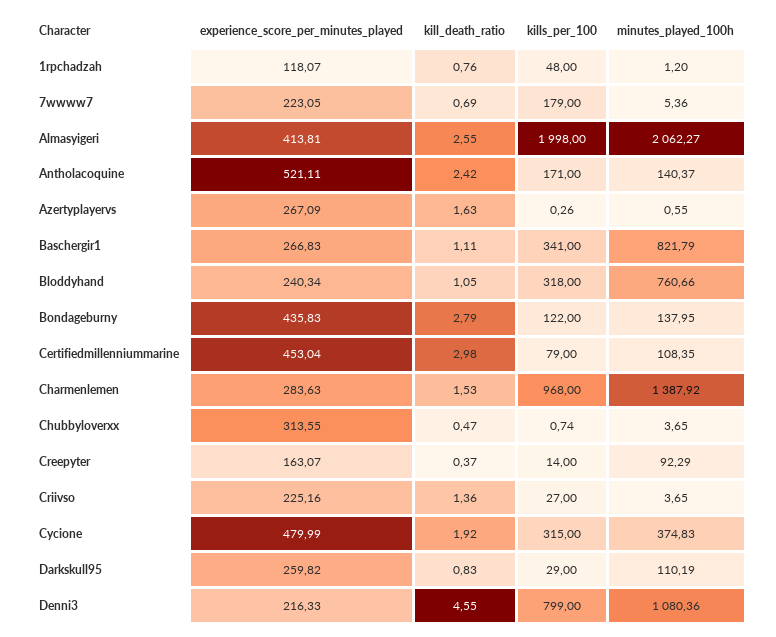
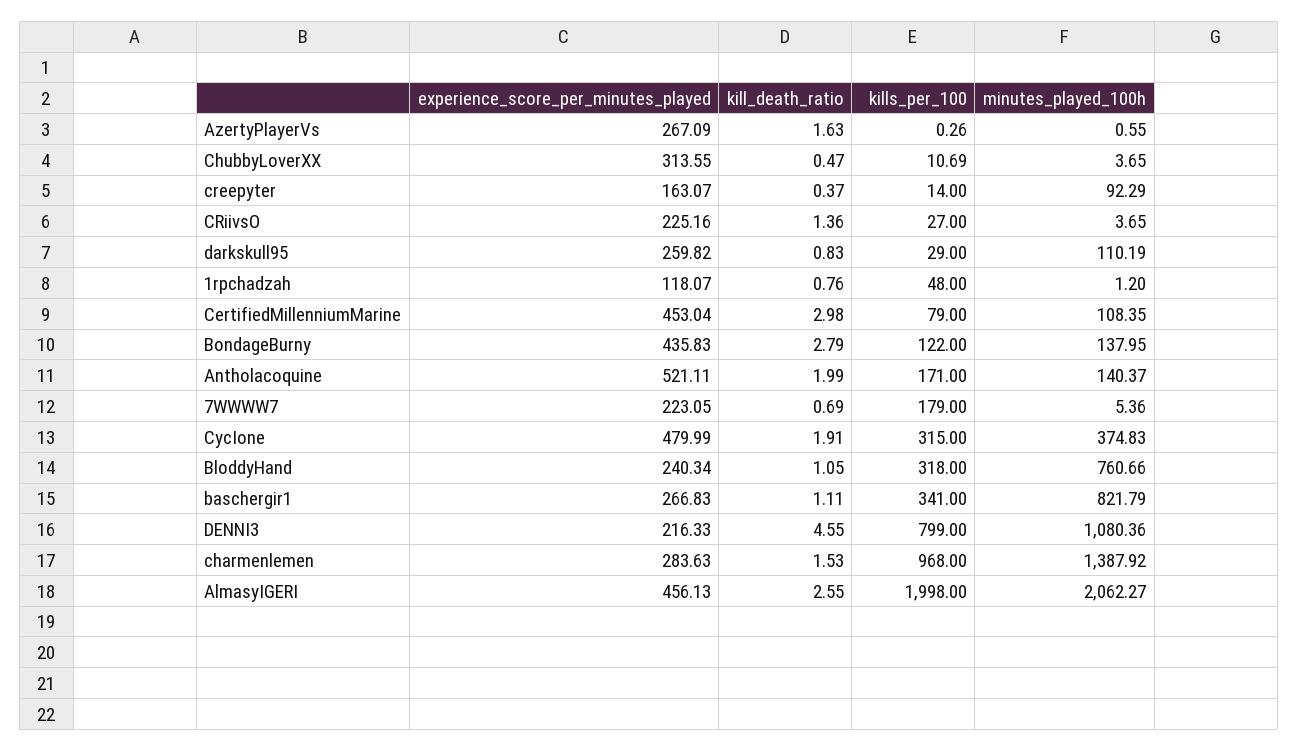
  {
    "experience_score_per_minutes_played": {
      "1rpchadzah": 118.07,
      "7wwww7": 223.05,
-     "Almasyigeri": 413.81,
+     "Almasyigeri": 456.13,
      "Antholacoquine": 521.11,
      "Azertyplayervs": 267.09,
      "Baschergir1": 266.83,
      "Bloddyhand": 240.34,
      "Bondageburny": 435.83,
      "Certifiedmillenniummarine": 453.04,
      "Charmenlemen": 283.63,
      "Chubbyloverxx": 313.55,
      "Creepyter": 163.07,
      "Criivso": 225.16,
      "Cycione": 479.99,
      "Darkskull95": 259.82,
      "Denni3": 216.33
    },
    "kill_death_ratio": {
      "1rpchadzah": 0.76,
      "7wwww7": 0.69,
      "Almasyigeri": 2.55,
-     "Antholacoquine": 2.42,
+     "Antholacoquine": 1.99,
      "Azertyplayervs": 1.63,
      "Baschergir1": 1.11,
      "Bloddyhand": 1.05,
      "Bondageburny": 2.79,
      "Certifiedmillenniummarine": 2.98,
      "Charmenlemen": 1.53,
      "Chubbyloverxx": 0.47,
      "Creepyter": 0.37,
      "Criivso": 1.36,
-     "Cycione": 1.92,
+     "Cycione": 1.91,
      "Darkskull95": 0.83,
      "Denni3": 4.55
    },
    "kills_per_100": {
      "1rpchadzah": 48,
      "7wwww7": 179,
      "Almasyigeri": 1998,
      "Antholacoquine": 171,
      "Azertyplayervs": 0.26,
      "Baschergir1": 341,
      "Bloddyhand": 318,
      "Bondageburny": 122,
      "Certifiedmillenniummarine": 79,
      "Charmenlemen": 968,
-     "Chubbyloverxx": 0.74,
+     "Chubbyloverxx": 10.69,
      "Creepyter": 14,
      "Criivso": 27,
      "Cycione": 315,
      "Darkskull95": 29,
      "Denni3": 799
    },
    "minutes_played_100h": {
      "1rpchadzah": 1.2,
      "7wwww7": 5.36,
      "Almasyigeri": 2062.27,
      "Antholacoquine": 140.37,
      "Azertyplayervs": 0.55,
      "Baschergir1": 821.79,
      "Bloddyhand": 760.66,
      "Bondageburny": 137.95,
      "Certifiedmillenniummarine": 108.35,
      "Charmenlemen": 1387.92,
      "Chubbyloverxx": 3.65,
      "Creepyter": 92.29,
      "Criivso": 3.65,
      "Cycione": 374.83,
      "Darkskull95": 110.19,
      "Denni3": 1080.36
    }
  }

